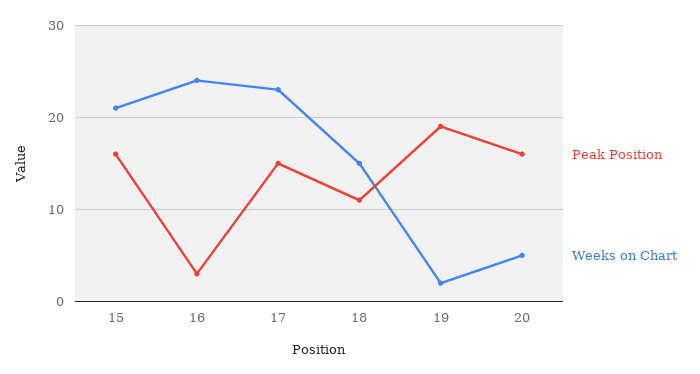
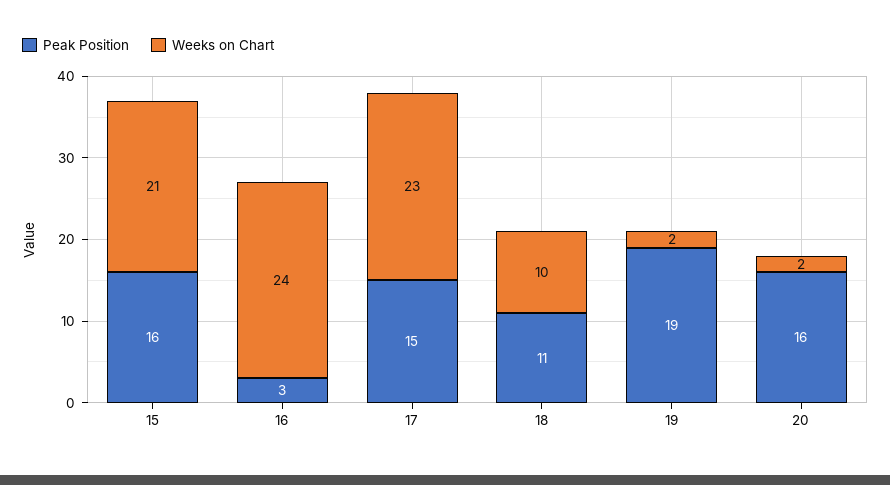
  {
    "Peak Position": {
      "15": 16,
      "16": 3,
      "17": 15,
      "18": 11,
      "19": 19,
      "20": 16
    },
    "Weeks on Chart": {
      "15": 21,
      "16": 24,
      "17": 23,
-     "18": 15,
+     "18": 10,
      "19": 2,
-     "20": 5
+     "20": 2
    }
  }

